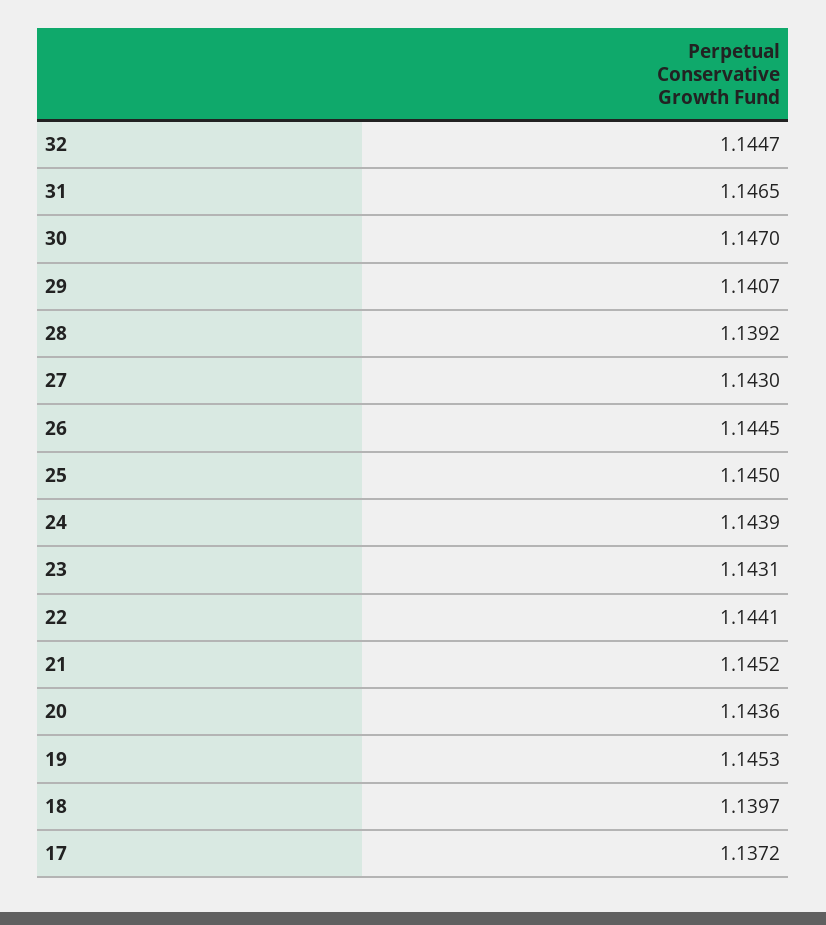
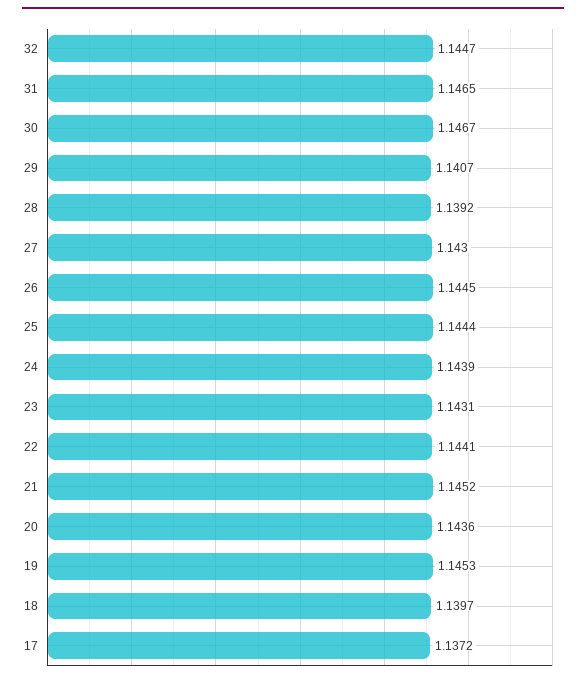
  {
    "32": 1.1447,
    "31": 1.1465,
-   "30": 1.147,
+   "30": 1.1467,
    "29": 1.1407,
    "28": 1.1392,
    "27": 1.143,
    "26": 1.1445,
-   "25": 1.145,
+   "25": 1.1444,
    "24": 1.1439,
    "23": 1.1431,
    "22": 1.1441,
    "21": 1.1452,
    "20": 1.1436,
    "19": 1.1453,
    "18": 1.1397,
    "17": 1.1372
  }

